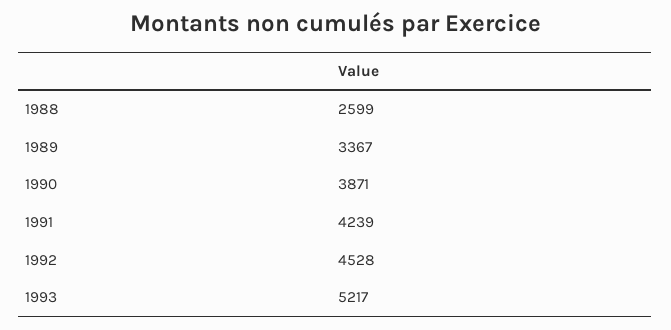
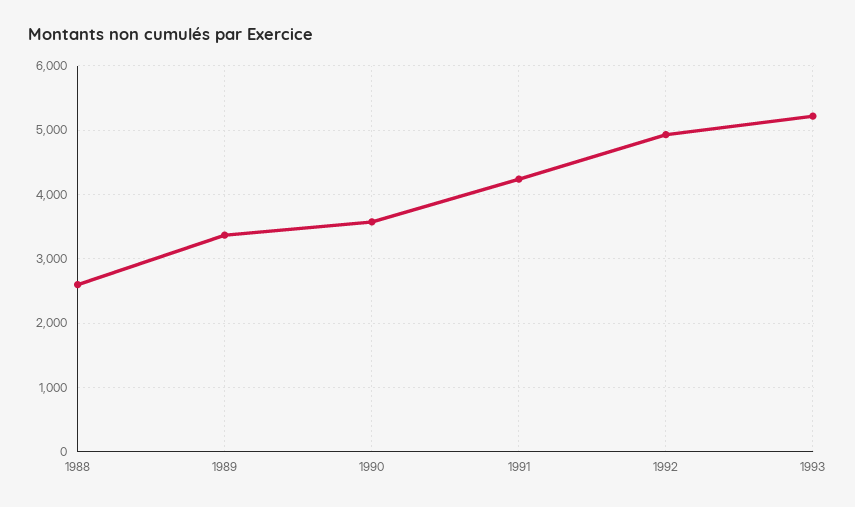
  {
    "1988": 2599,
    "1989": 3367,
-   "1990": 3871,
+   "1990": 3600,
    "1991": 4239,
-   "1992": 4528,
+   "1992": 4900,
    "1993": 5217
  }

